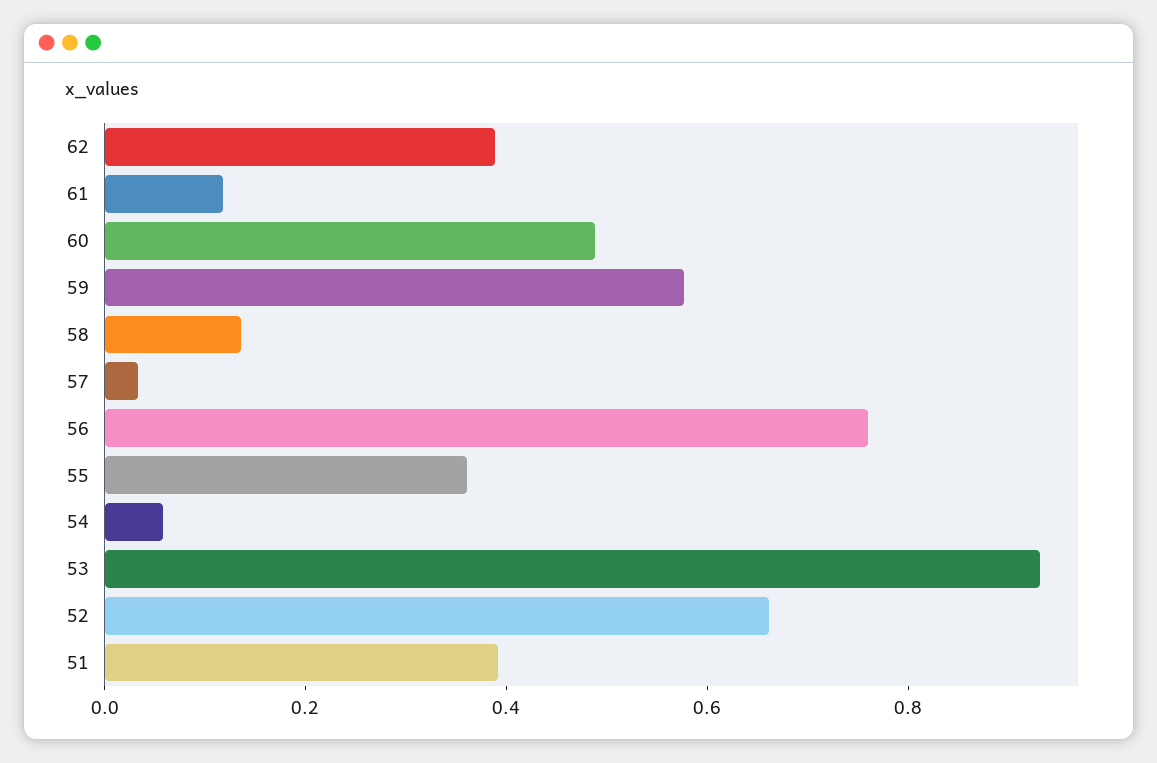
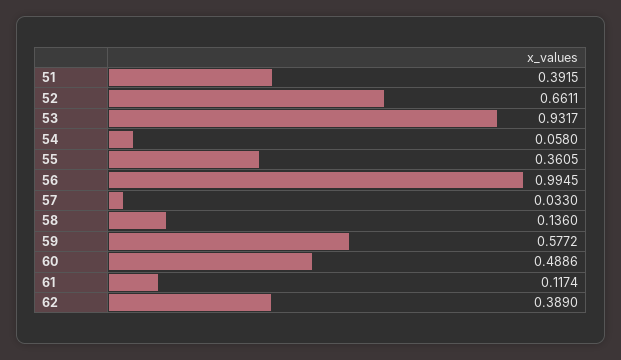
  {
    "62": 0.389,
    "61": 0.1174,
    "60": 0.4886,
    "59": 0.5772,
    "58": 0.136,
    "57": 0.033,
-   "56": 0.75,
+   "56": 0.9945,
    "55": 0.3605,
    "54": 0.058,
    "53": 0.9317,
    "52": 0.6611,
    "51": 0.3915
  }

